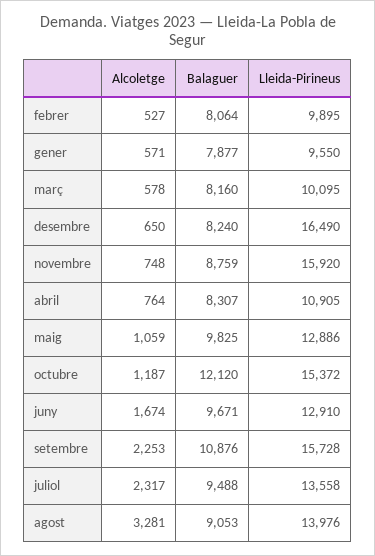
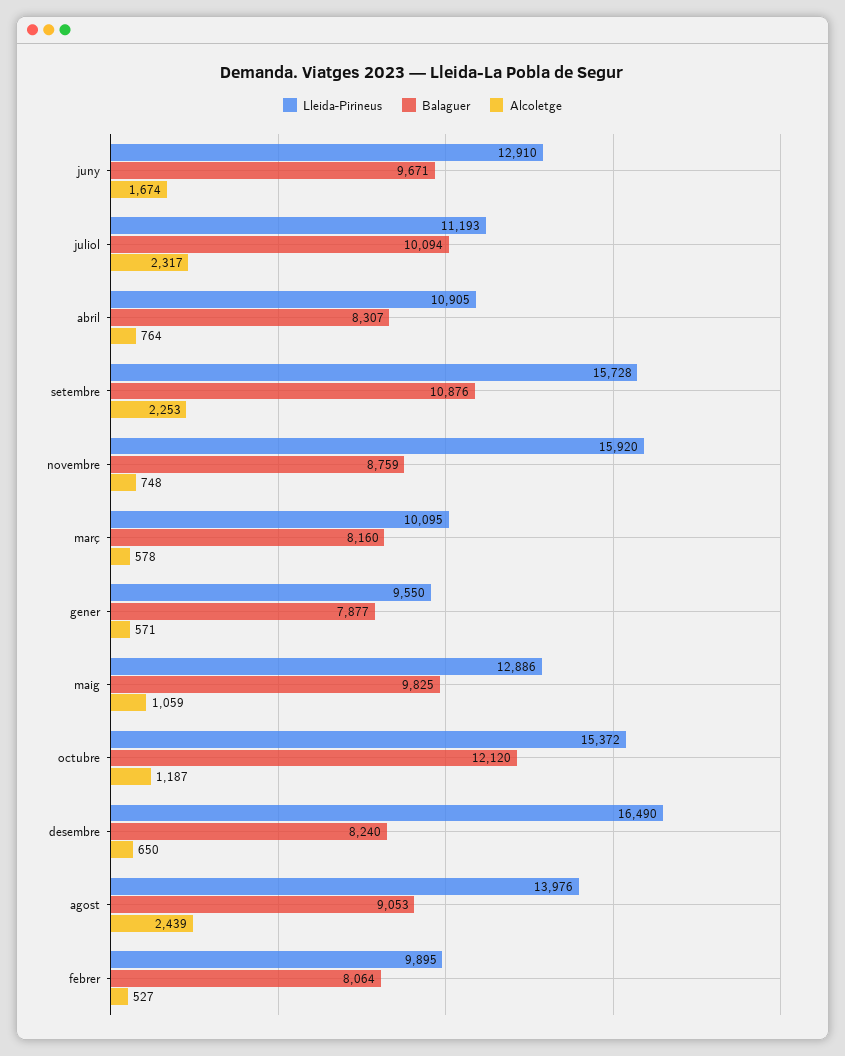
  {
    "Alcoletge": {
      "febrer": 527,
      "gener": 571,
      "març": 578,
      "desembre": 650,
      "novembre": 748,
      "abril": 764,
      "maig": 1059,
      "octubre": 1187,
      "juny": 1674,
      "setembre": 2253,
      "juliol": 2317,
-     "agost": 3281
+     "agost": 2439
    },
    "Balaguer": {
      "febrer": 8064,
      "gener": 7877,
      "març": 8160,
      "desembre": 8240,
      "novembre": 8759,
      "abril": 8307,
      "maig": 9825,
      "octubre": 12120,
      "juny": 9671,
      "setembre": 10876,
-     "juliol": 9488,
+     "juliol": 10094,
      "agost": 9053
    },
    "Lleida-Pirineus": {
      "febrer": 9895,
      "gener": 9550,
      "març": 10095,
      "desembre": 16490,
      "novembre": 15920,
      "abril": 10905,
      "maig": 12886,
      "octubre": 15372,
      "juny": 12910,
      "setembre": 15728,
-     "juliol": 13558,
+     "juliol": 11193,
      "agost": 13976
    }
  }

